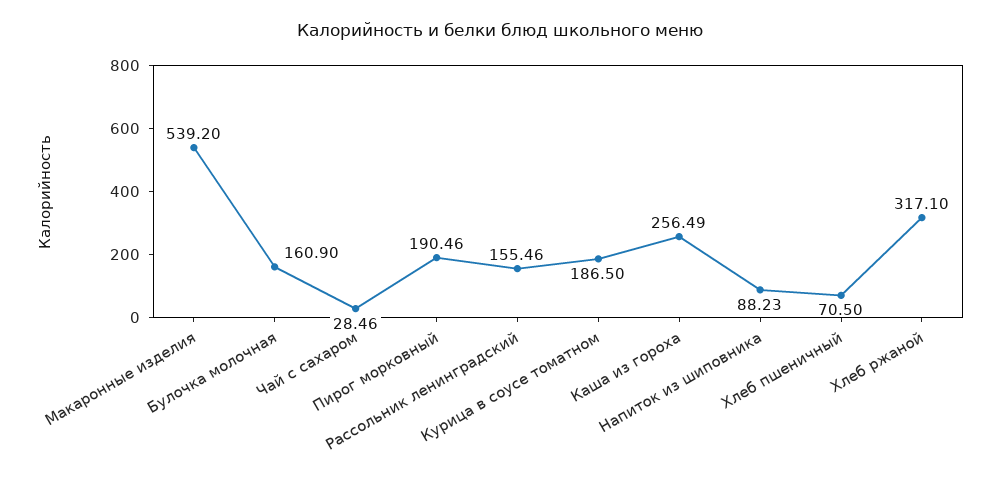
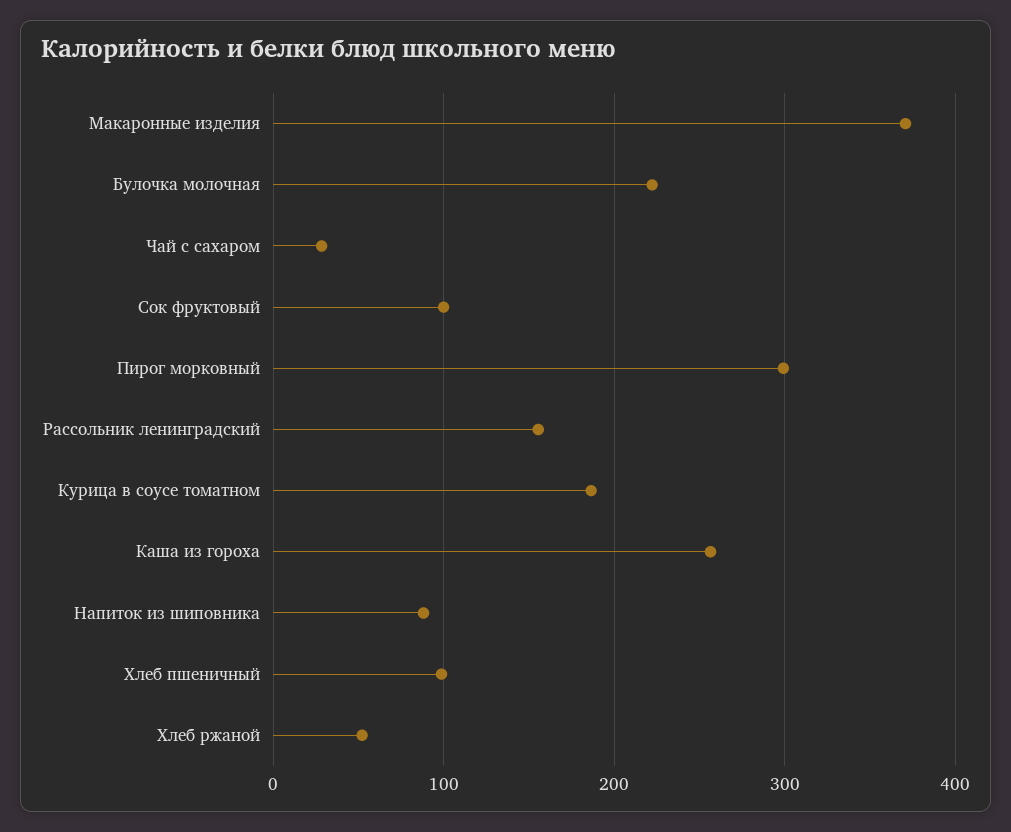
  {
-   "Макаронные изделия": 539.2,
+   "Макаронные изделия": 370,
-   "Булочка молочная": 160.9,
+   "Булочка молочная": 220,
    "Чай с сахаром": 28.46,
-   "Пирог морковный": 190.46,
+   "Пирог морковный": 300,
    "Рассольник ленинградский": 155.46,
    "Курица в соусе томатном": 186.5,
    "Каша из гороха": 256.49,
    "Напиток из шиповника": 88.23,
-   "Хлеб пшеничный": 70.5,
+   "Хлеб пшеничный": 100,
-   "Хлеб ржаной": 317.1
+   "Хлеб ржаной": 50,
+   "Сок фруктовый": 100
  }

